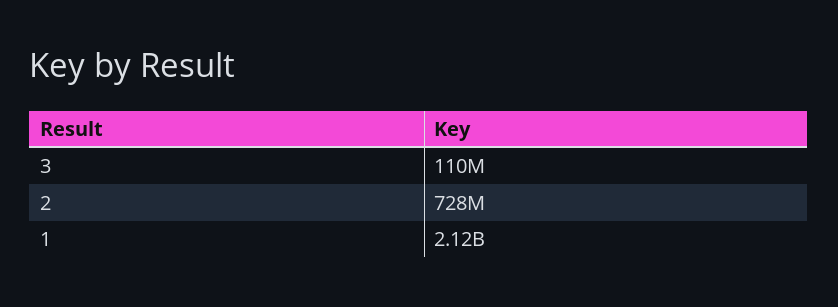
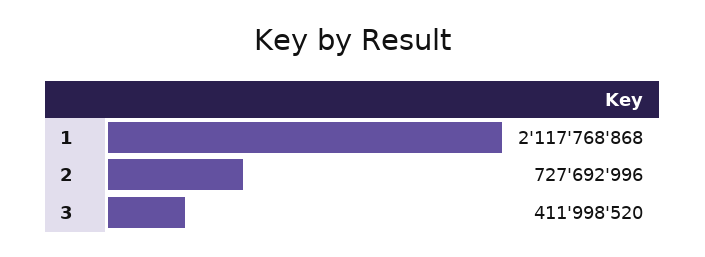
  {
-   "3": 110000000,
+   "3": 411998520,
    "2": 727692996,
    "1": 2117768868
  }

